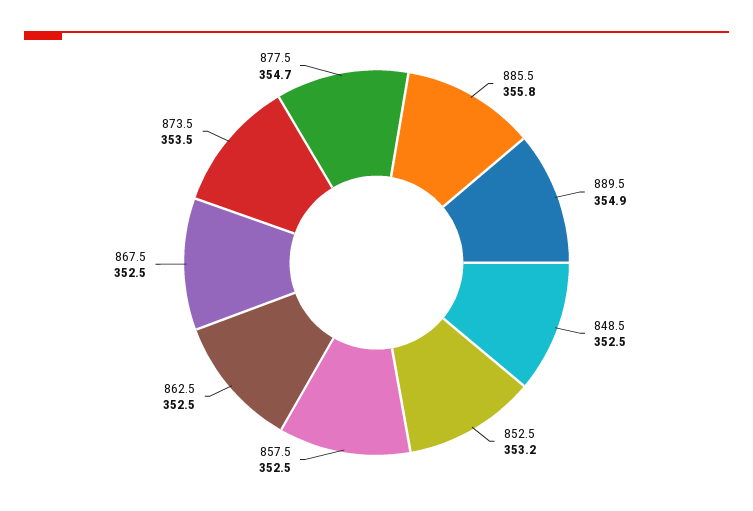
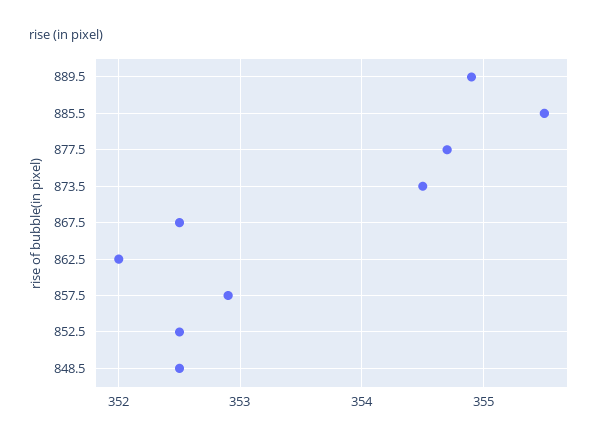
  {
-   "885.5": 355.8,
+   "885.5": 355.5,
    "889.5": 354.9,
    "848.5": 352.5,
-   "852.5": 353.2,
+   "852.5": 352.5,
-   "857.5": 352.5,
+   "857.5": 352.9,
-   "862.5": 352.5,
+   "862.5": 352,
    "867.5": 352.5,
-   "873.5": 353.5,
+   "873.5": 354.5,
    "877.5": 354.7
  }

